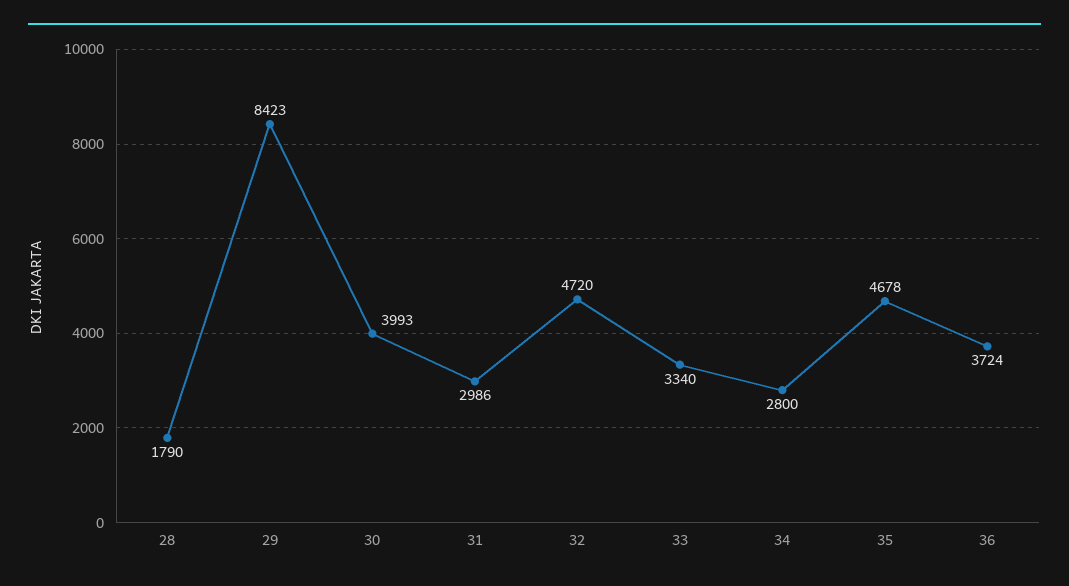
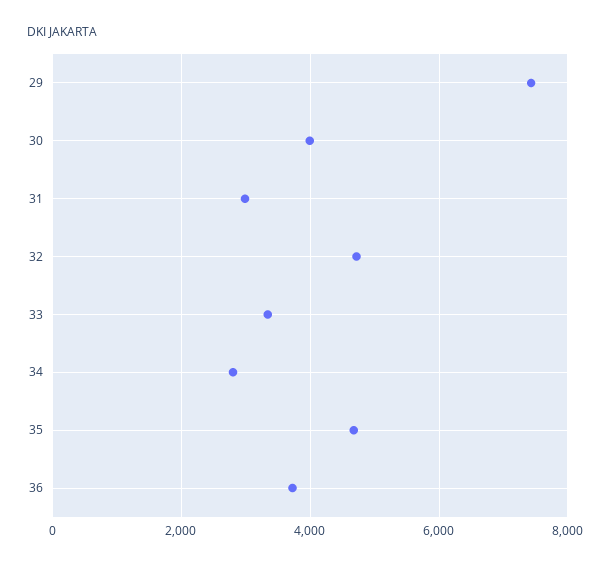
  {
-   "28": 1790,
-   "29": 8423,
+   "29": 7400,
    "30": 3993,
    "31": 2986,
    "32": 4720,
    "33": 3340,
    "34": 2800,
    "35": 4678,
    "36": 3724
  }

